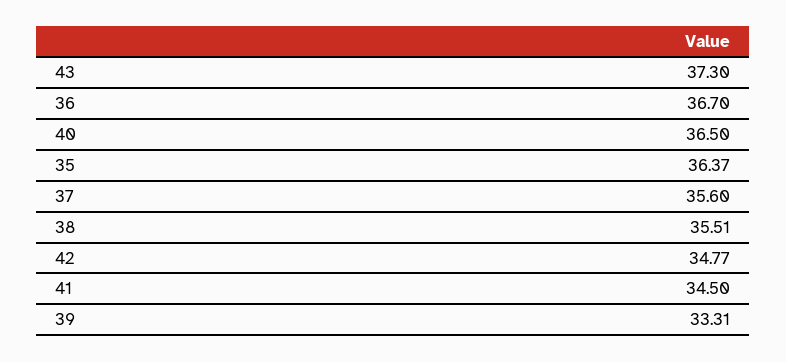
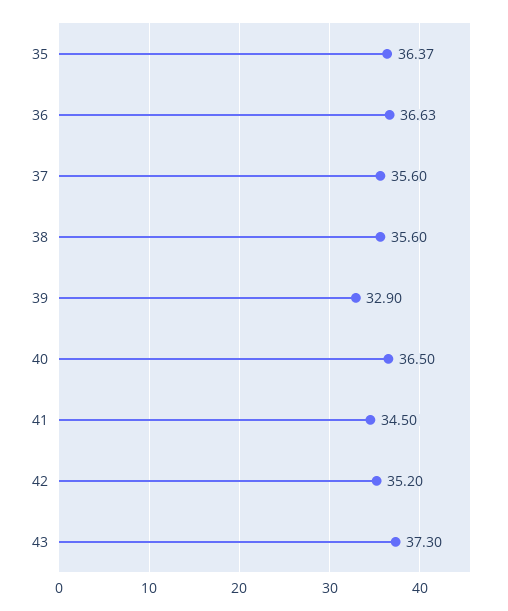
  {
    "43": 37.3,
-   "36": 36.7,
+   "36": 36.63,
    "40": 36.5,
    "35": 36.37,
    "37": 35.6,
-   "38": 35.51,
+   "38": 35.6,
-   "42": 34.77,
+   "42": 35.2,
    "41": 34.5,
-   "39": 33.31
+   "39": 32.9
  }

